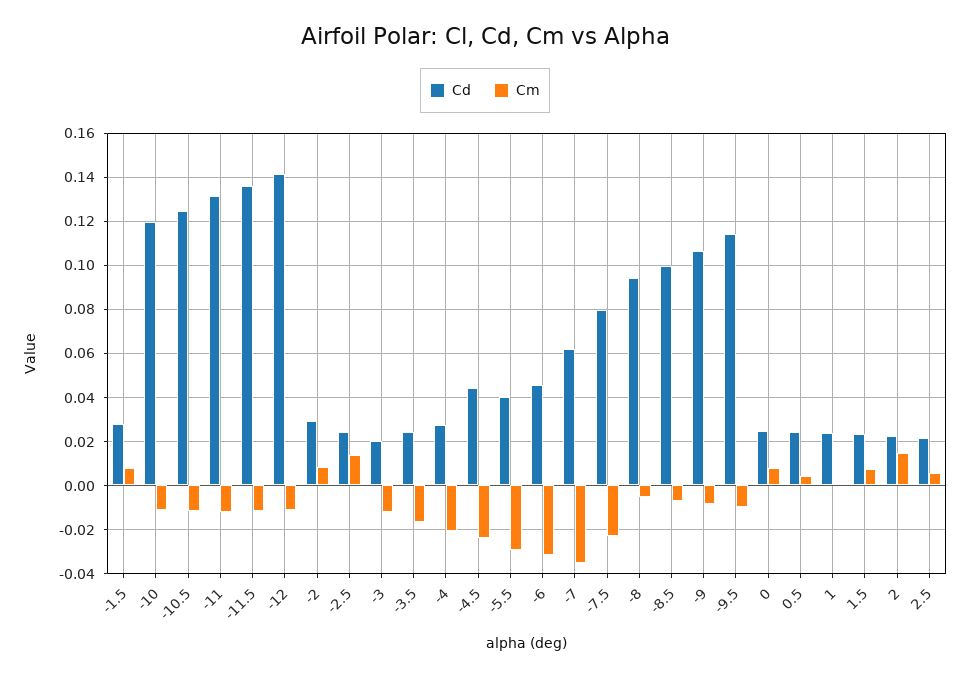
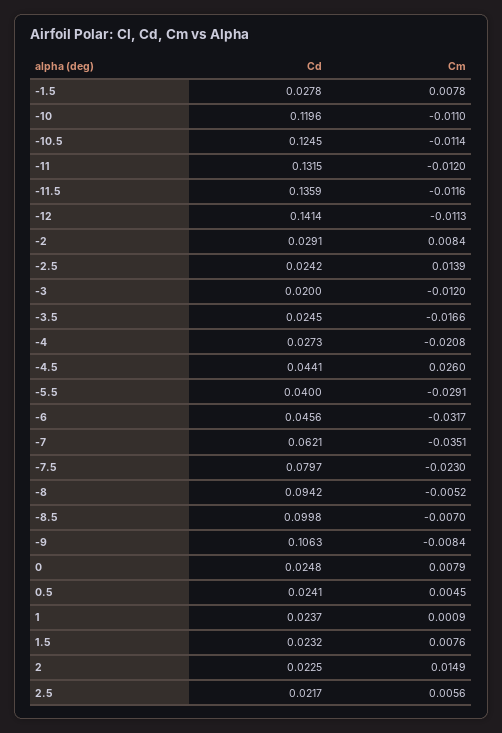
  {
    "Cd": {
      "-1.5": 0.0278,
      "-10": 0.1196,
      "-10.5": 0.1245,
      "-11": 0.1315,
      "-11.5": 0.1359,
      "-12": 0.1414,
      "-2": 0.0291,
      "-2.5": 0.0242,
      "-3": 0.02,
      "-3.5": 0.0245,
      "-4": 0.0273,
      "-4.5": 0.0441,
      "-5.5": 0.04,
      "-6": 0.0456,
      "-7": 0.0621,
      "-7.5": 0.0797,
      "-8": 0.0942,
      "-8.5": 0.0998,
      "-9": 0.1063,
-     "-9.5": 0.115,
      "0": 0.0248,
      "0.5": 0.0241,
      "1": 0.0237,
      "1.5": 0.0232,
      "2": 0.0225,
      "2.5": 0.0217
    },
    "Cm": {
      "-1.5": 0.0078,
      "-10": -0.011,
      "-10.5": -0.0114,
      "-11": -0.012,
      "-11.5": -0.0116,
      "-12": -0.0113,
      "-2": 0.0084,
      "-2.5": 0.0139,
      "-3": -0.012,
      "-3.5": -0.0166,
      "-4": -0.0208,
-     "-4.5": -0.025,
+     "-4.5": 0.026,
      "-5.5": -0.0291,
      "-6": -0.0317,
      "-7": -0.0351,
      "-7.5": -0.023,
      "-8": -0.0052,
      "-8.5": -0.007,
      "-9": -0.0084,
-     "-9.5": -0.01,
      "0": 0.0079,
      "0.5": 0.0045,
      "1": 0.0009,
      "1.5": 0.0076,
      "2": 0.0149,
      "2.5": 0.0056
    }
  }

